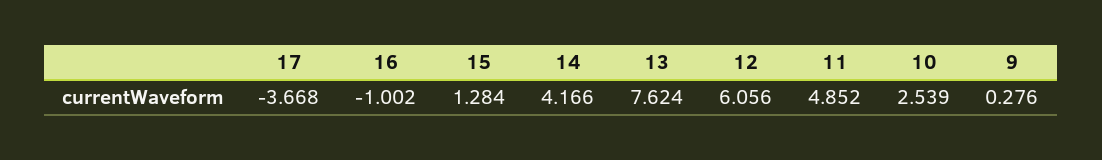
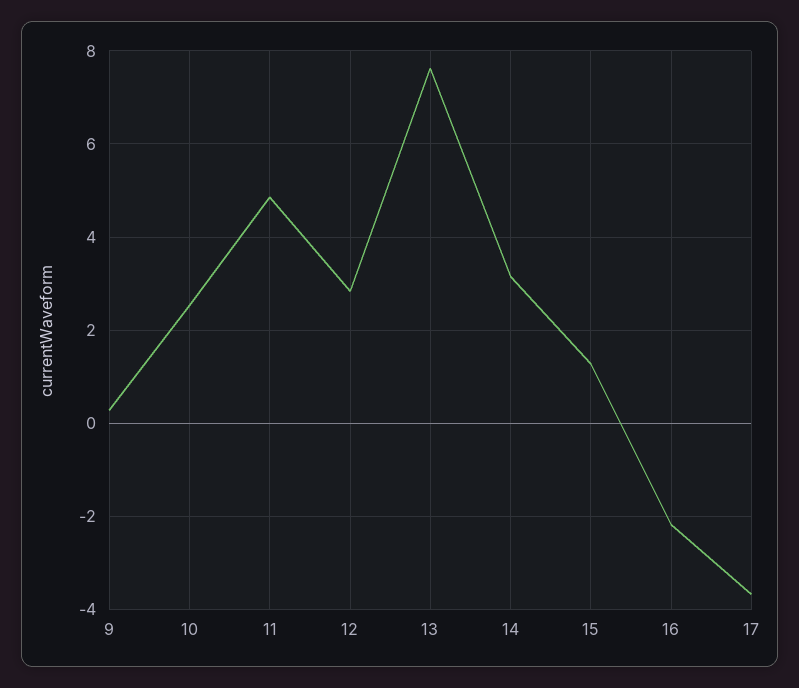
  {
    "17": -3.668,
-   "16": -1.002,
+   "16": -2.2,
    "15": 1.284,
-   "14": 4.166,
+   "14": 3.2,
    "13": 7.624,
-   "12": 6.056,
+   "12": 2.8,
    "11": 4.852,
    "10": 2.539,
    "9": 0.276
  }

